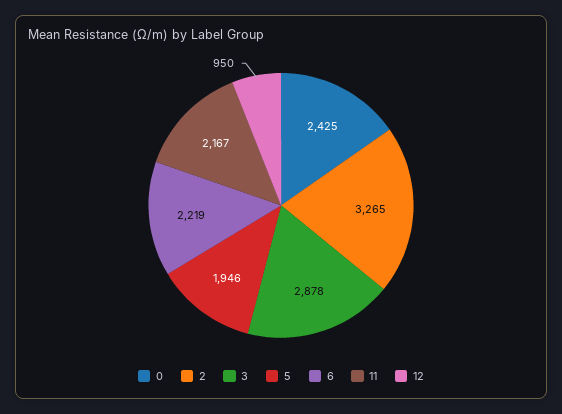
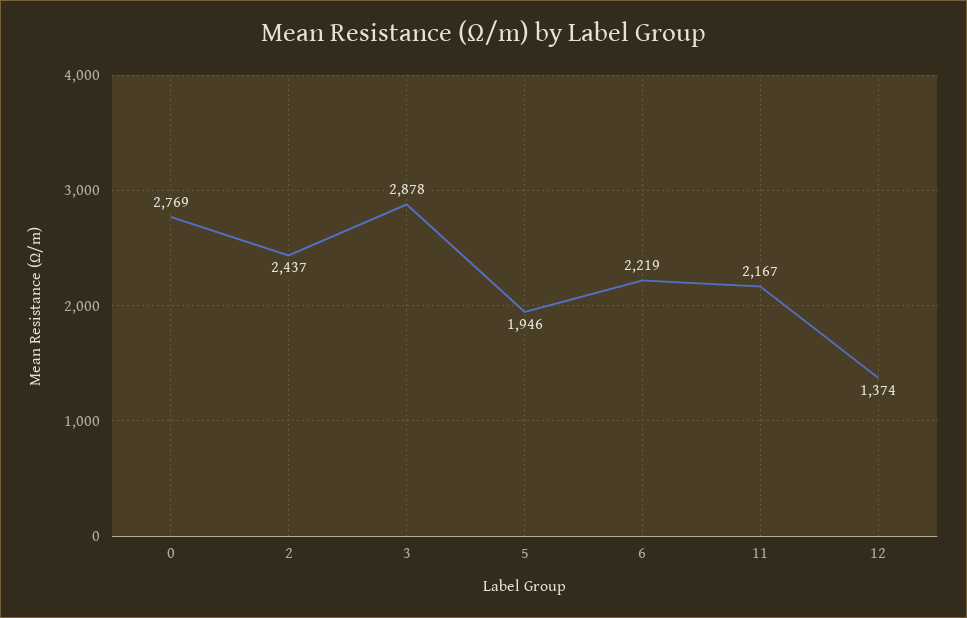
  {
-   "0": 2425,
+   "0": 2769,
-   "2": 3265,
+   "2": 2437,
    "3": 2878,
    "5": 1946,
    "6": 2219,
    "11": 2167,
-   "12": 950
+   "12": 1374
  }

